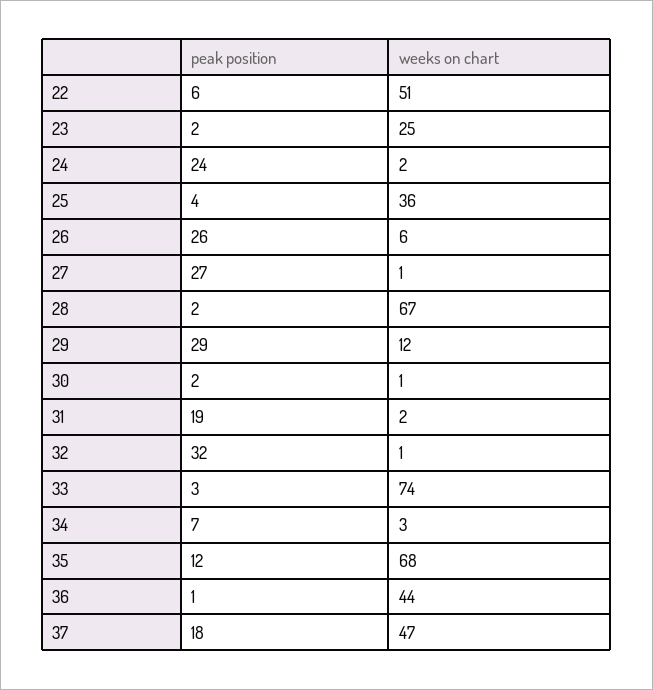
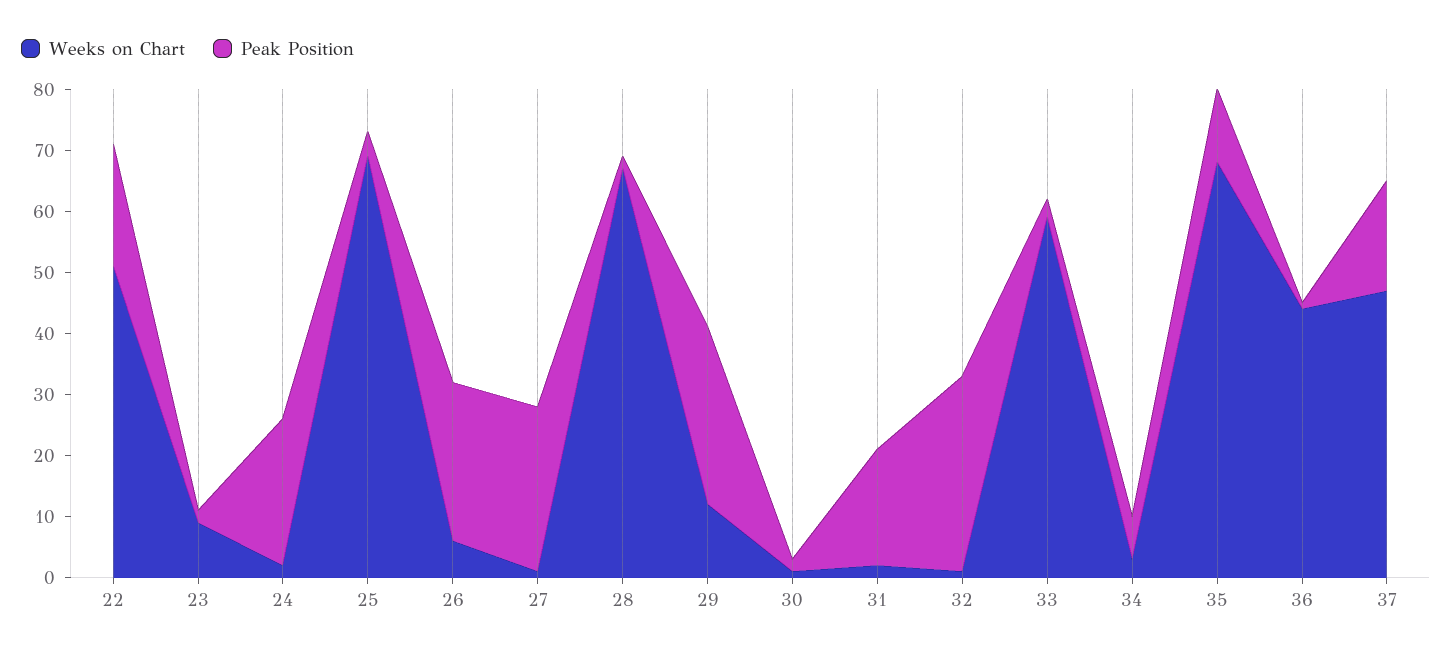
  {
    "peak position": {
-     "22": 6,
+     "22": 20,
      "23": 2,
      "24": 24,
      "25": 4,
      "26": 26,
      "27": 27,
      "28": 2,
      "29": 29,
      "30": 2,
      "31": 19,
      "32": 32,
      "33": 3,
      "34": 7,
      "35": 12,
      "36": 1,
      "37": 18
    },
    "weeks on chart": {
      "22": 51,
-     "23": 25,
+     "23": 10,
      "24": 2,
-     "25": 36,
+     "25": 70,
      "26": 6,
      "27": 1,
      "28": 67,
      "29": 12,
      "30": 1,
      "31": 2,
      "32": 1,
-     "33": 74,
+     "33": 60,
      "34": 3,
      "35": 68,
      "36": 44,
      "37": 47
    }
  }

